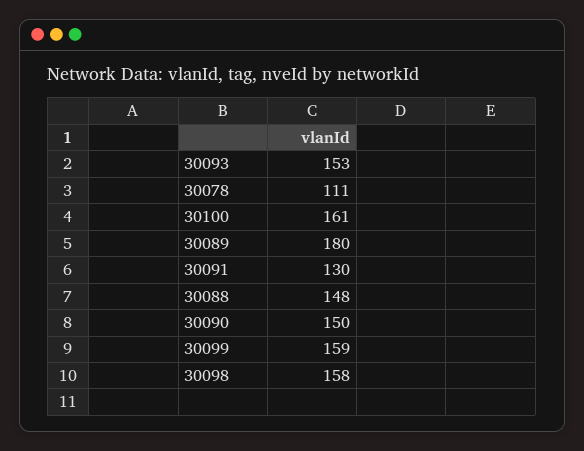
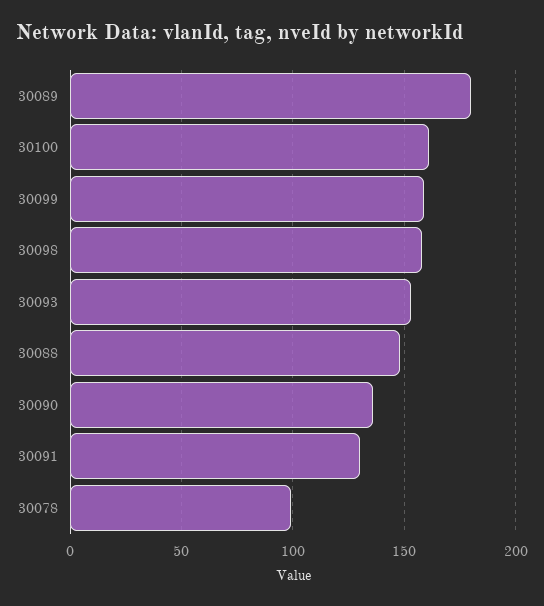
  {
    "30093": 153,
-   "30078": 111,
+   "30078": 100,
    "30100": 161,
    "30089": 180,
    "30091": 130,
    "30088": 148,
-   "30090": 150,
+   "30090": 135,
    "30099": 159,
    "30098": 158
  }

